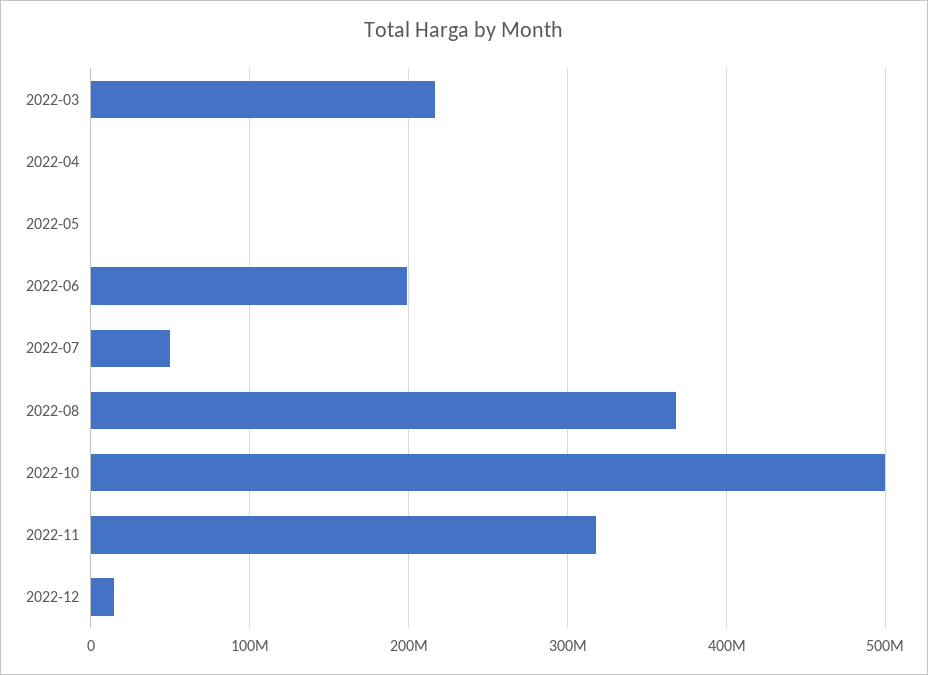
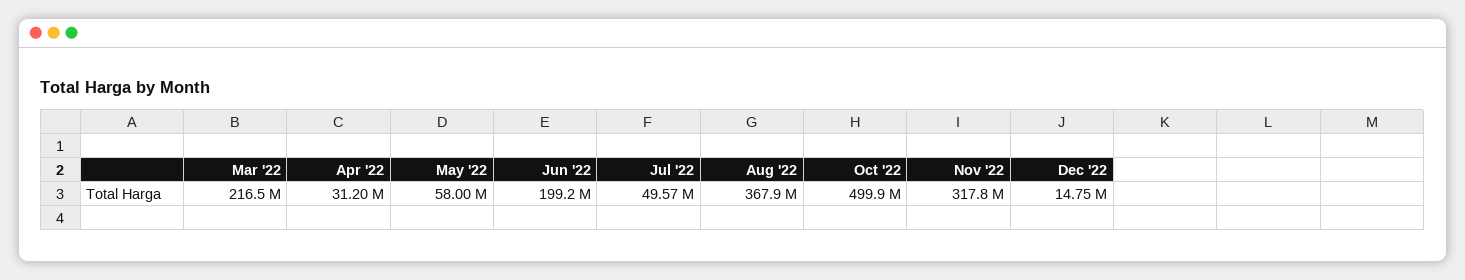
  {
    "2022-03": 216500000,
-   "2022-04": 0,
+   "2022-04": 31200000,
-   "2022-05": 0,
+   "2022-05": 58000000,
    "2022-06": 199200000,
    "2022-07": 49570000,
    "2022-08": 367900000,
    "2022-10": 499900000,
    "2022-11": 317800000,
    "2022-12": 14750000
  }

